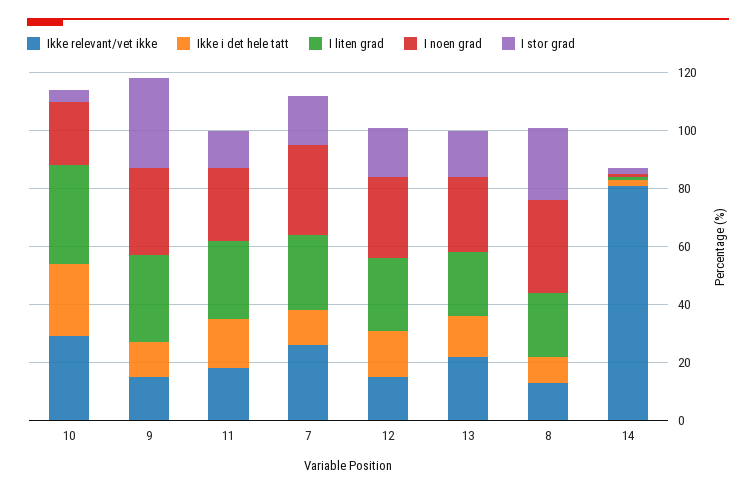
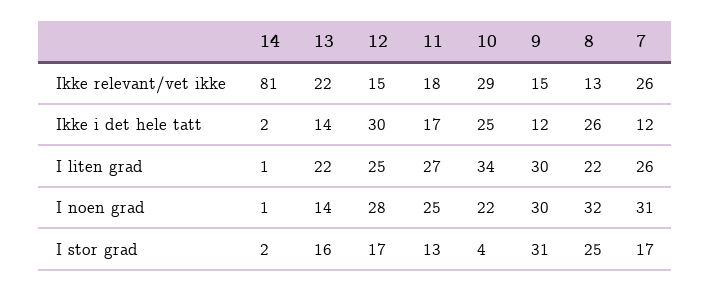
  {
    "Ikke relevant/vet ikke": {
      "10": 29,
      "9": 15,
      "11": 18,
      "7": 26,
      "12": 15,
      "13": 22,
      "8": 13,
      "14": 81
    },
    "Ikke i det hele tatt": {
      "10": 25,
      "9": 12,
      "11": 17,
      "7": 12,
-     "12": 15,
+     "12": 30,
      "13": 14,
-     "8": 10,
+     "8": 26,
      "14": 2
    },
    "I liten grad": {
      "10": 34,
      "9": 30,
      "11": 27,
      "7": 26,
      "12": 25,
      "13": 22,
      "8": 22,
      "14": 1
    },
    "I noen grad": {
      "10": 22,
      "9": 30,
      "11": 25,
      "7": 31,
      "12": 28,
-     "13": 25,
+     "13": 14,
      "8": 32,
      "14": 1
    },
    "I stor grad": {
      "10": 4,
      "9": 31,
      "11": 13,
      "7": 17,
      "12": 17,
      "13": 16,
      "8": 25,
      "14": 2
    }
  }

